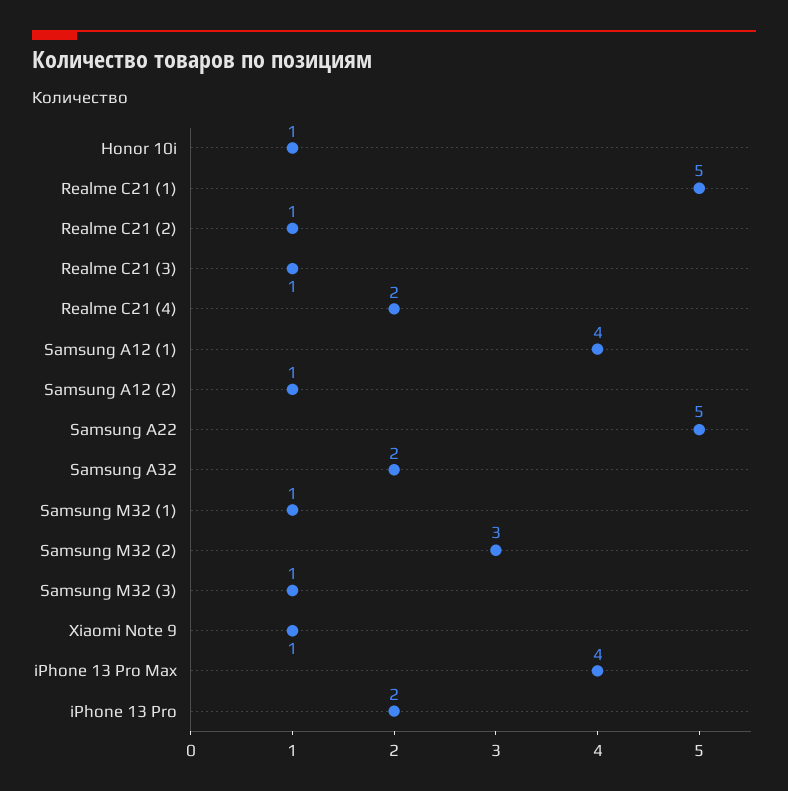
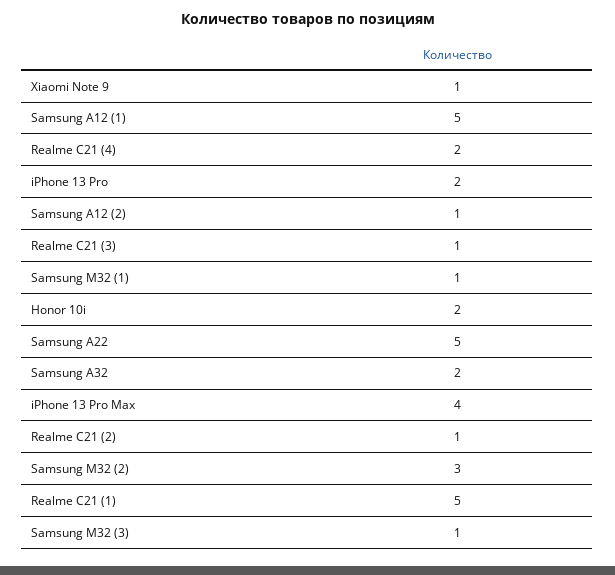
  {
-   "Honor 10i": 1,
+   "Honor 10i": 2,
    "Realme C21 (1)": 5,
    "Realme C21 (2)": 1,
    "Realme C21 (3)": 1,
    "Realme C21 (4)": 2,
-   "Samsung A12 (1)": 4,
+   "Samsung A12 (1)": 5,
    "Samsung A12 (2)": 1,
    "Samsung A22": 5,
    "Samsung A32": 2,
    "Samsung M32 (1)": 1,
    "Samsung M32 (2)": 3,
    "Samsung M32 (3)": 1,
    "Xiaomi Note 9": 1,
    "iPhone 13 Pro Max": 4,
    "iPhone 13 Pro": 2
  }

